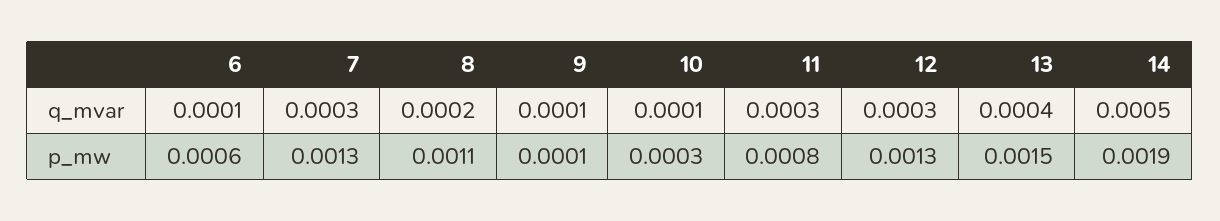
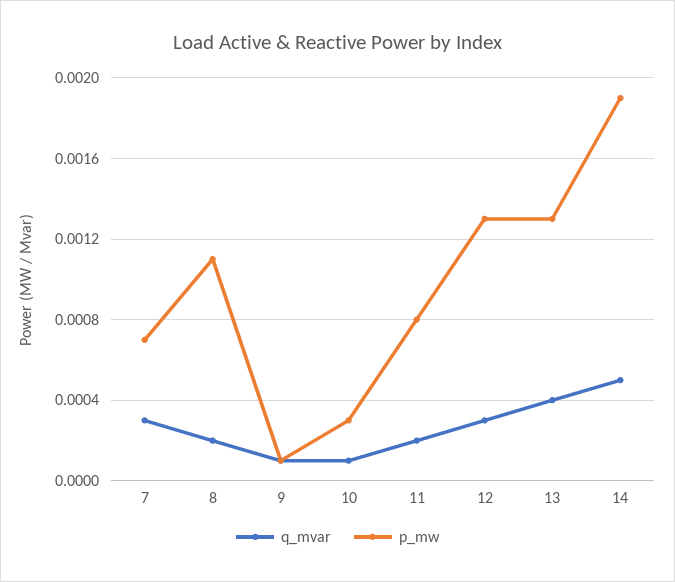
  {
    "q_mvar": {
-     "6": 0.0001,
      "7": 0.0003,
      "8": 0.0002,
      "9": 0.0001,
      "10": 0.0001,
-     "11": 0.0003,
+     "11": 0.0002,
      "12": 0.0003,
      "13": 0.0004,
      "14": 0.0005
    },
    "p_mw": {
-     "6": 0.0006,
-     "7": 0.0013,
+     "7": 0.0007,
      "8": 0.0011,
      "9": 0.0001,
      "10": 0.0003,
      "11": 0.0008,
      "12": 0.0013,
-     "13": 0.0015,
+     "13": 0.0013,
      "14": 0.0019
    }
  }

